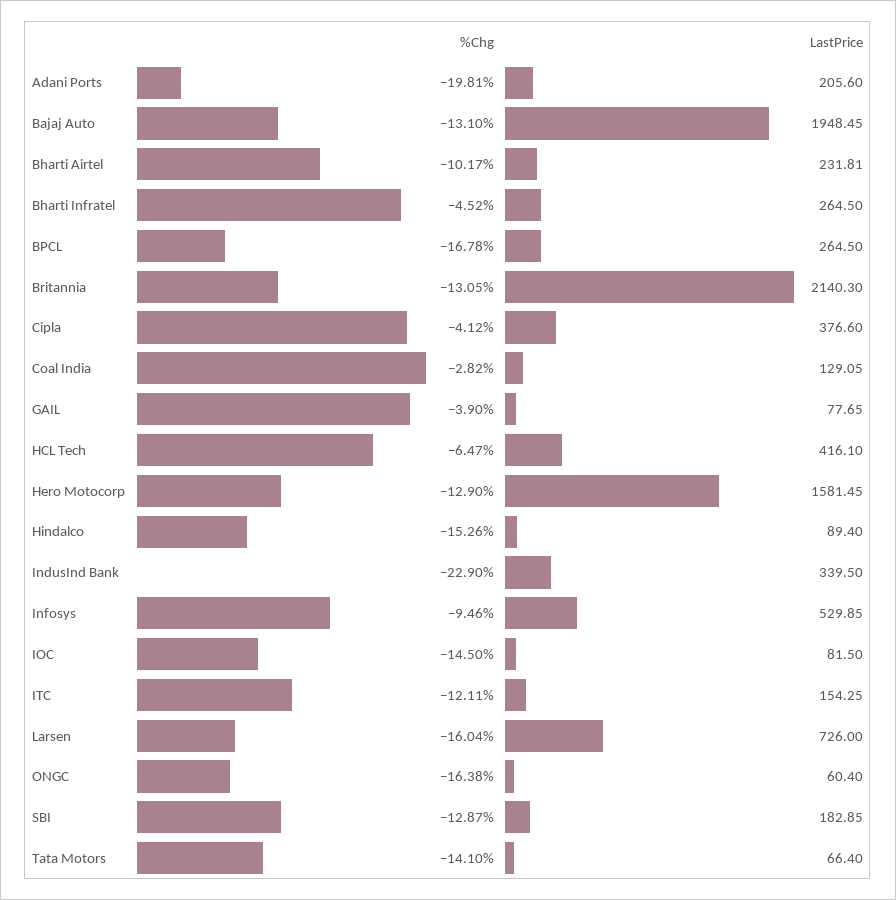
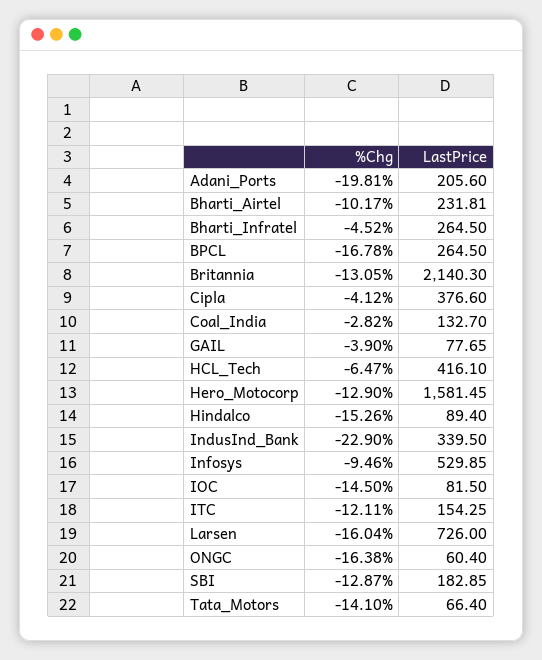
  {
    "%Chg": {
      "Adani Ports": -19.81,
-     "Bajaj Auto": -13.1,
      "Bharti Airtel": -10.17,
      "Bharti Infratel": -4.52,
      "BPCL": -16.78,
      "Britannia": -13.05,
      "Cipla": -4.12,
      "Coal India": -2.82,
      "GAIL": -3.9,
      "HCL Tech": -6.47,
      "Hero Motocorp": -12.9,
      "Hindalco": -15.26,
      "IndusInd Bank": -22.9,
      "Infosys": -9.46,
      "IOC": -14.5,
      "ITC": -12.11,
      "Larsen": -16.04,
      "ONGC": -16.38,
      "SBI": -12.87,
      "Tata Motors": -14.1
    },
    "LastPrice": {
      "Adani Ports": 205.6,
-     "Bajaj Auto": 1948.45,
      "Bharti Airtel": 231.81,
      "Bharti Infratel": 264.5,
      "BPCL": 264.5,
      "Britannia": 2140.3,
      "Cipla": 376.6,
-     "Coal India": 129.05,
+     "Coal India": 132.7,
      "GAIL": 77.65,
      "HCL Tech": 416.1,
      "Hero Motocorp": 1581.45,
      "Hindalco": 89.4,
      "IndusInd Bank": 339.5,
      "Infosys": 529.85,
      "IOC": 81.5,
      "ITC": 154.25,
      "Larsen": 726,
      "ONGC": 60.4,
      "SBI": 182.85,
      "Tata Motors": 66.4
    }
  }

